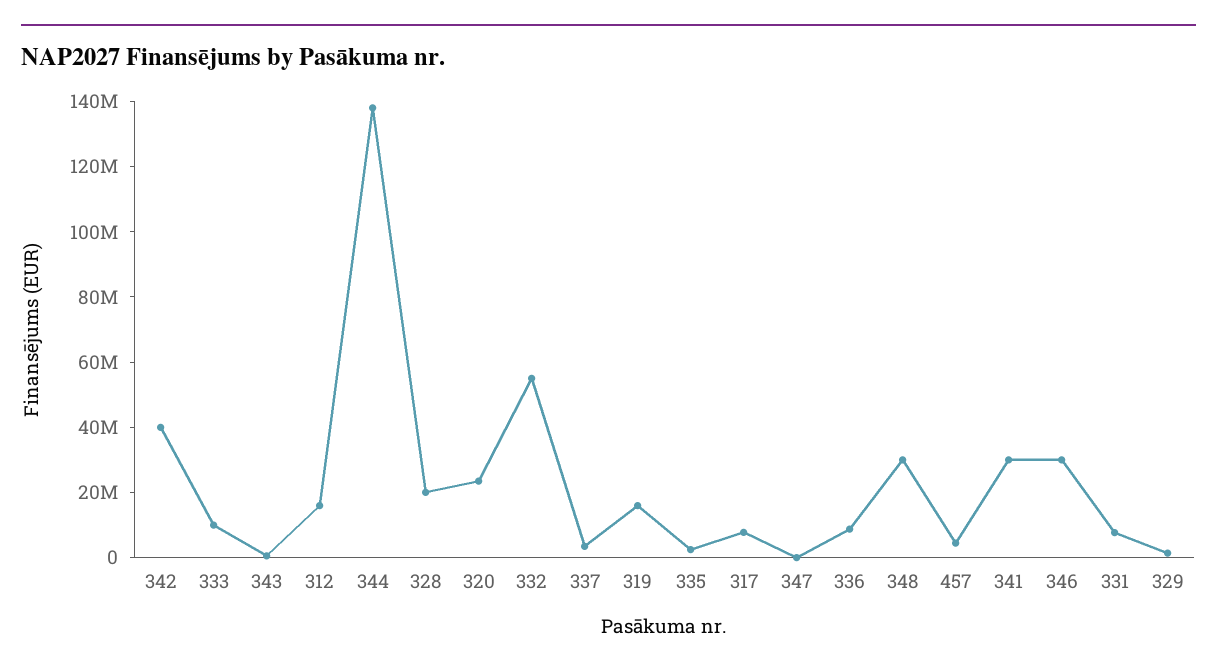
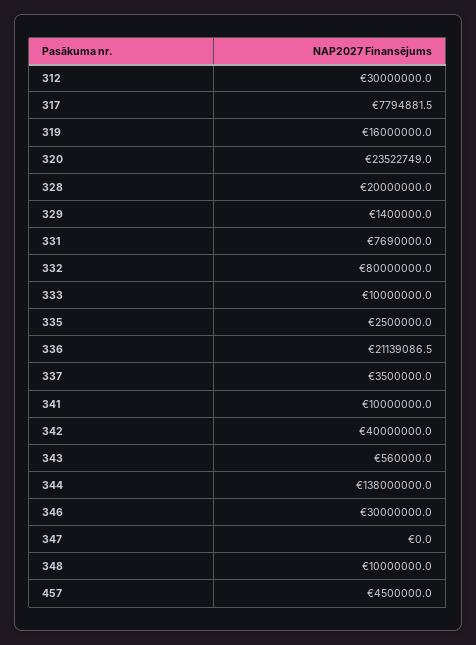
  {
    "342": 40000000,
    "333": 10000000,
    "343": 560000,
-   "312": 15000000,
+   "312": 30000000,
    "344": 138000000,
    "328": 20000000,
    "320": 23522749,
-   "332": 55000000,
+   "332": 80000000,
    "337": 3500000,
    "319": 16000000,
    "335": 2500000,
    "317": 7794881.5,
    "347": 0,
-   "336": 10000000,
+   "336": 21139086.5,
-   "348": 30000000,
+   "348": 10000000,
    "457": 4500000,
-   "341": 30000000,
+   "341": 10000000,
    "346": 30000000,
    "331": 7690000,
    "329": 1400000
  }

